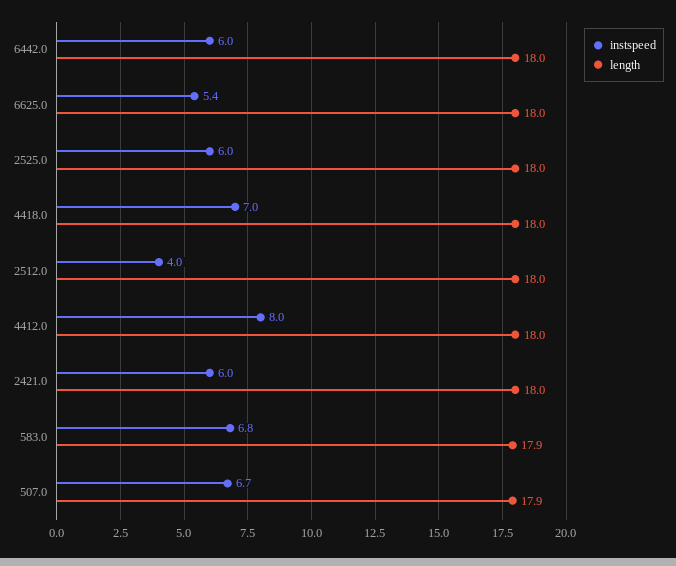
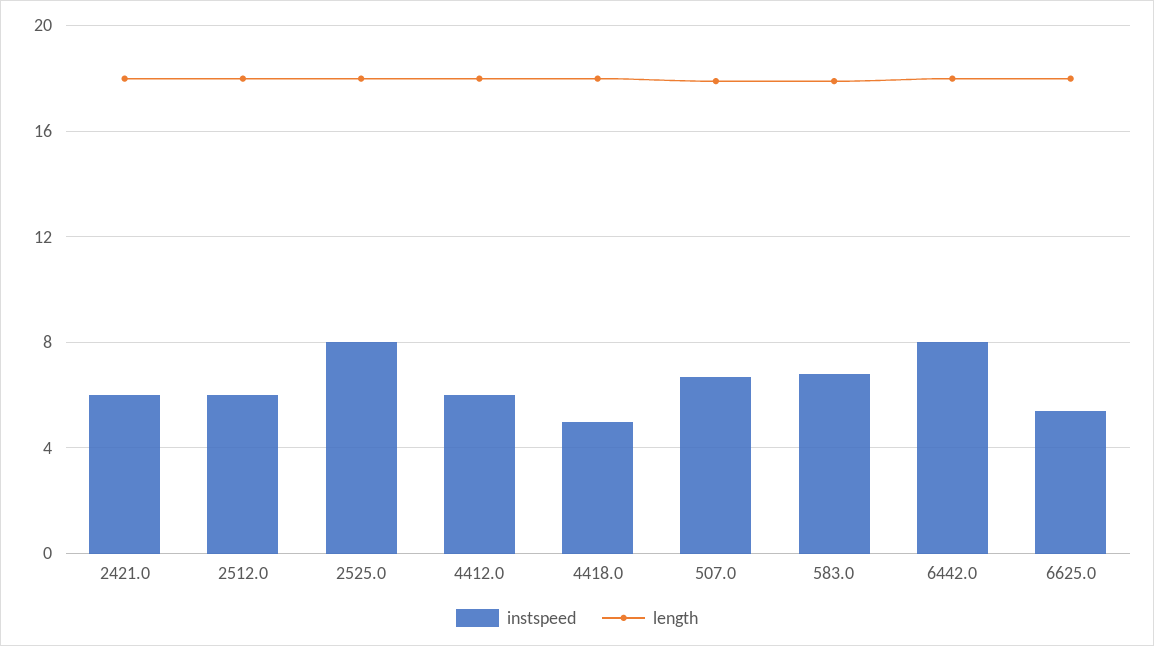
  {
    "instspeed": {
-     "6442.0": 6,
+     "6442.0": 8,
      "6625.0": 5.4,
-     "2525.0": 6,
+     "2525.0": 8,
-     "4418.0": 7,
+     "4418.0": 5,
-     "2512.0": 4,
+     "2512.0": 6,
-     "4412.0": 8,
+     "4412.0": 6,
      "2421.0": 6,
      "583.0": 6.8,
      "507.0": 6.7
    },
    "length": {
      "6442.0": 18,
      "6625.0": 18,
      "2525.0": 18,
      "4418.0": 18,
      "2512.0": 18,
      "4412.0": 18,
      "2421.0": 18,
      "583.0": 17.9,
      "507.0": 17.9
    }
  }

